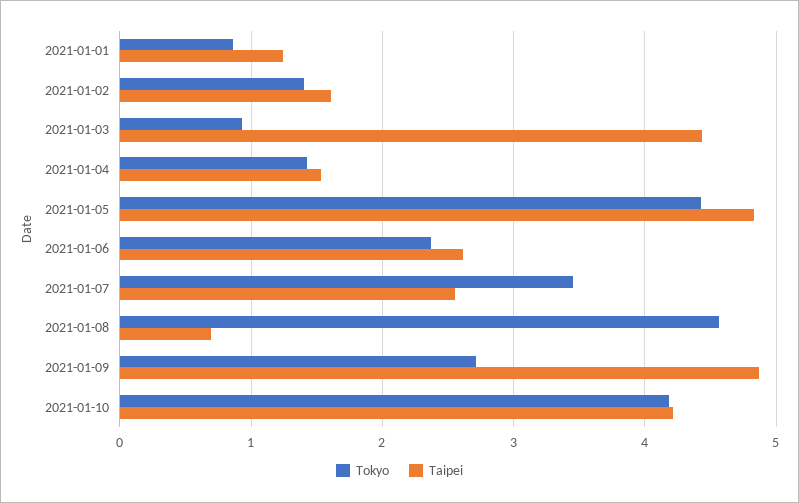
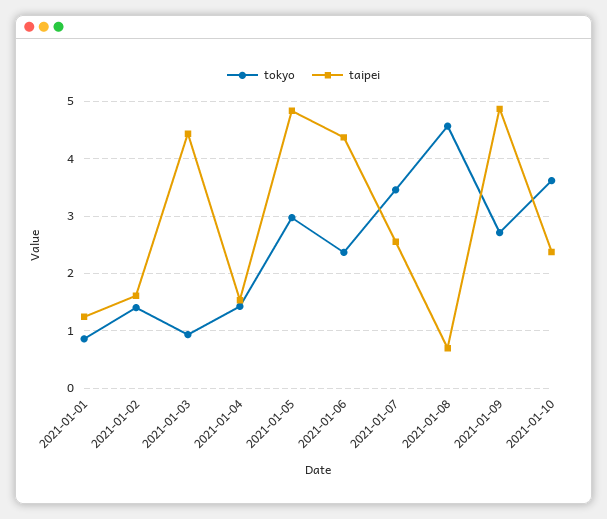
  {
    "Tokyo": {
      "2021-01-01": 0.9,
      "2021-01-02": 1.4,
      "2021-01-03": 0.9,
      "2021-01-04": 1.4,
-     "2021-01-05": 4.4,
+     "2021-01-05": 3,
      "2021-01-06": 2.4,
      "2021-01-07": 3.5,
      "2021-01-08": 4.6,
      "2021-01-09": 2.7,
-     "2021-01-10": 4.2
+     "2021-01-10": 3.6
    },
    "Taipei": {
      "2021-01-01": 1.2,
      "2021-01-02": 1.6,
      "2021-01-03": 4.4,
      "2021-01-04": 1.5,
      "2021-01-05": 4.8,
-     "2021-01-06": 2.6,
+     "2021-01-06": 4.4,
      "2021-01-07": 2.6,
      "2021-01-08": 0.7,
      "2021-01-09": 4.9,
-     "2021-01-10": 4.2
+     "2021-01-10": 2.4
    }
  }

